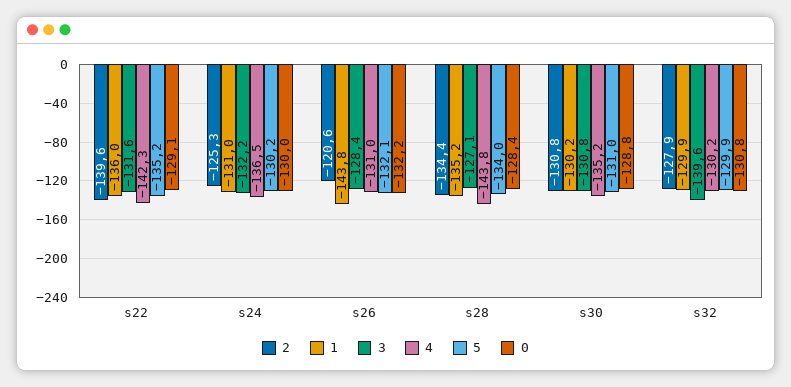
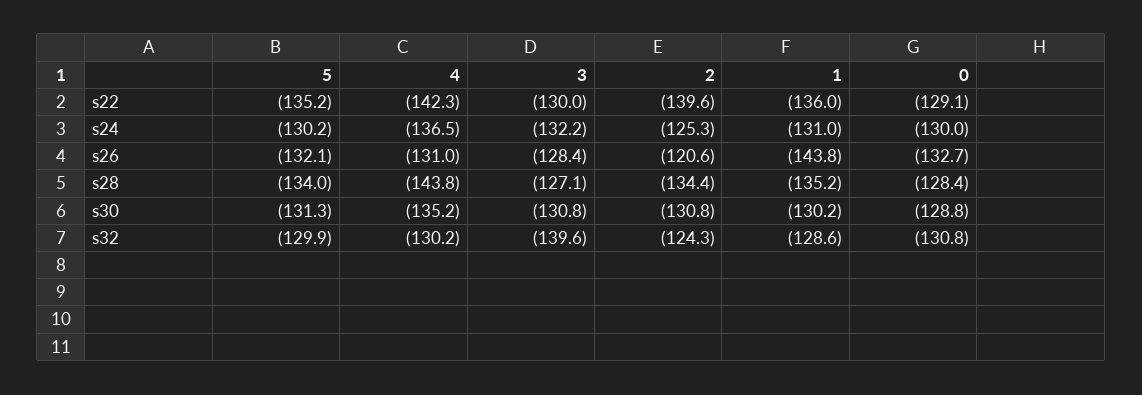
  {
    "2": {
      "s22": -139.6,
      "s24": -125.3,
      "s26": -120.6,
      "s28": -134.4,
      "s30": -130.8,
-     "s32": -127.9
+     "s32": -124.3
    },
    "1": {
      "s22": -136,
      "s24": -131,
      "s26": -143.8,
      "s28": -135.2,
      "s30": -130.2,
-     "s32": -129.9
+     "s32": -128.6
    },
    "3": {
-     "s22": -131.6,
+     "s22": -130,
      "s24": -132.2,
      "s26": -128.4,
      "s28": -127.1,
      "s30": -130.8,
      "s32": -139.6
    },
    "4": {
      "s22": -142.3,
      "s24": -136.5,
      "s26": -131,
      "s28": -143.8,
      "s30": -135.2,
      "s32": -130.2
    },
    "5": {
      "s22": -135.2,
      "s24": -130.2,
      "s26": -132.1,
      "s28": -134,
-     "s30": -131,
+     "s30": -131.3,
      "s32": -129.9
    },
    "0": {
      "s22": -129.1,
      "s24": -130,
-     "s26": -132.2,
+     "s26": -132.7,
      "s28": -128.4,
      "s30": -128.8,
      "s32": -130.8
    }
  }

